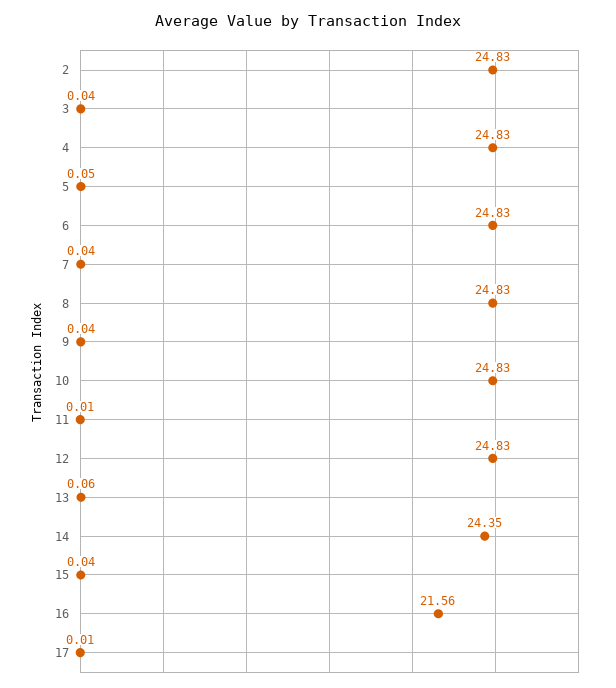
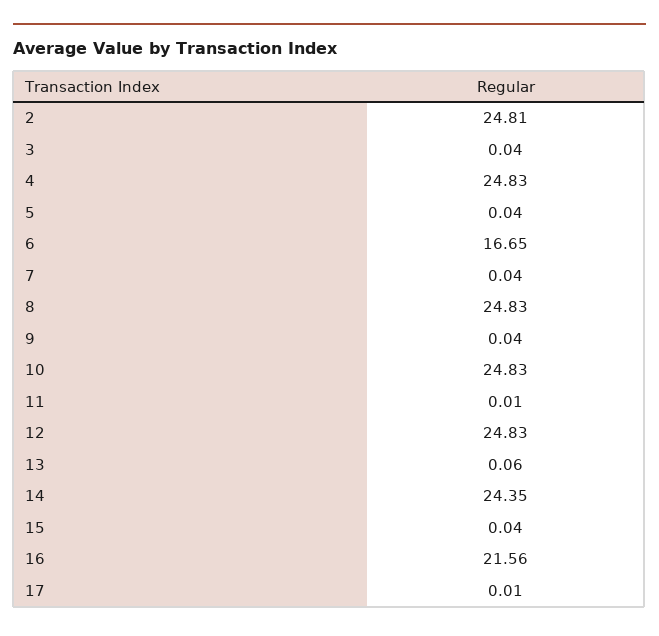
  {
-   "2": 24.83,
+   "2": 24.81,
    "3": 0.04,
    "4": 24.83,
-   "5": 0.05,
+   "5": 0.04,
-   "6": 24.83,
+   "6": 16.65,
    "7": 0.04,
    "8": 24.83,
    "9": 0.04,
    "10": 24.83,
    "11": 0.01,
    "12": 24.83,
    "13": 0.06,
    "14": 24.35,
    "15": 0.04,
    "16": 21.56,
    "17": 0.01
  }

